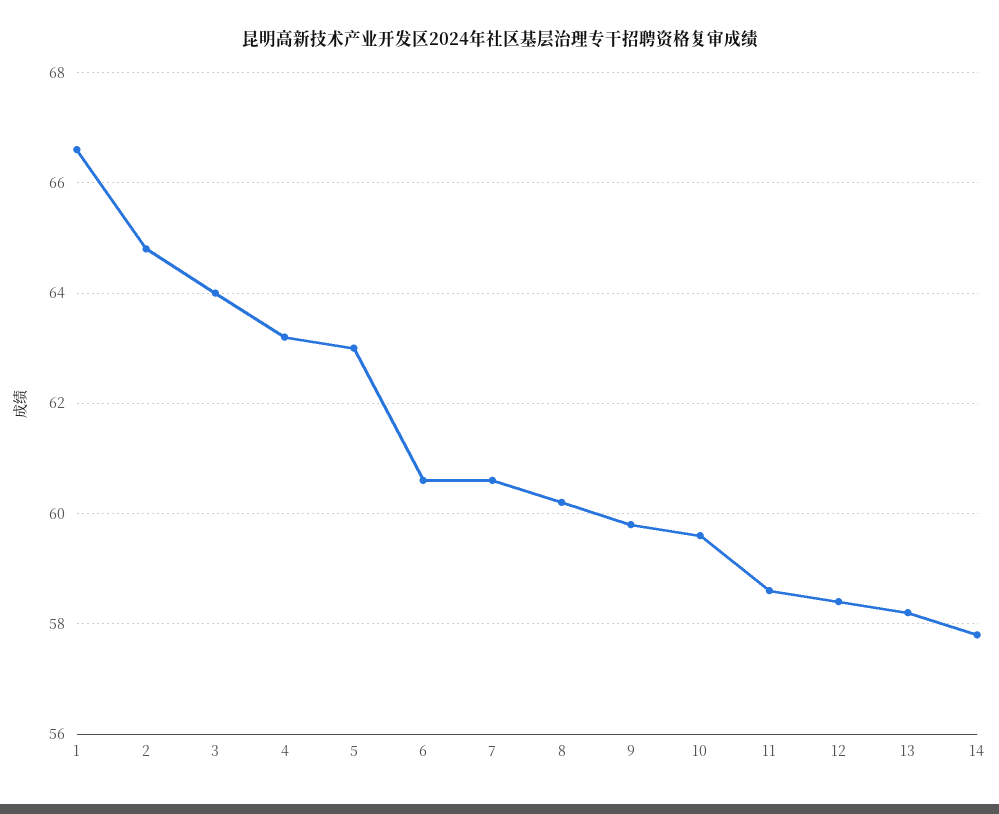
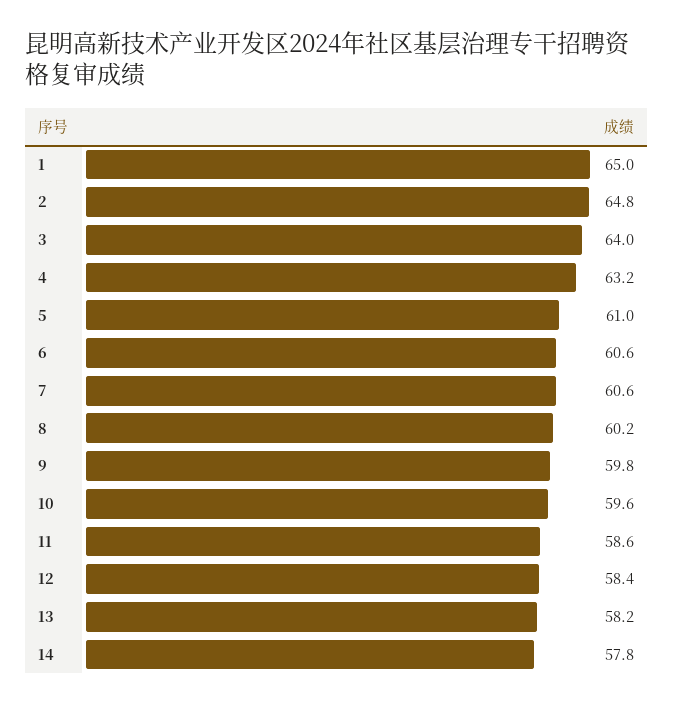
  {
-   "1": 66.5,
+   "1": 65,
    "2": 64.8,
    "3": 64,
    "4": 63.2,
-   "5": 63,
+   "5": 61,
    "6": 60.6,
    "7": 60.6,
    "8": 60.2,
    "9": 59.8,
    "10": 59.6,
    "11": 58.6,
    "12": 58.4,
    "13": 58.2,
    "14": 57.8
  }

